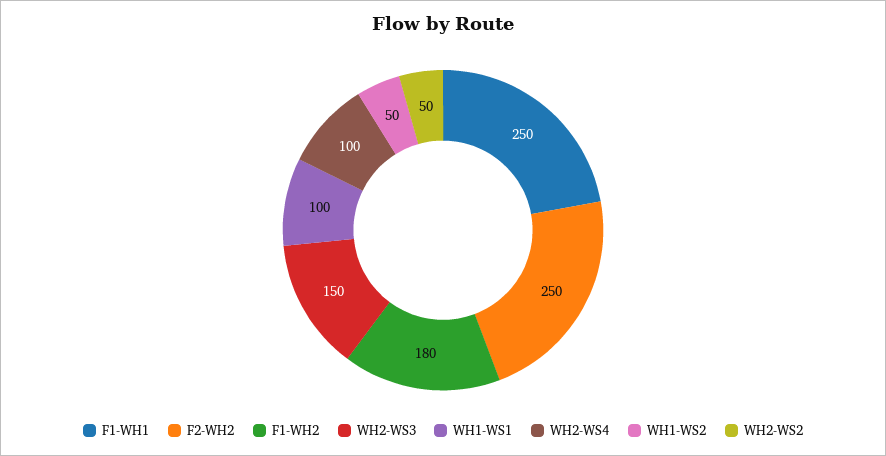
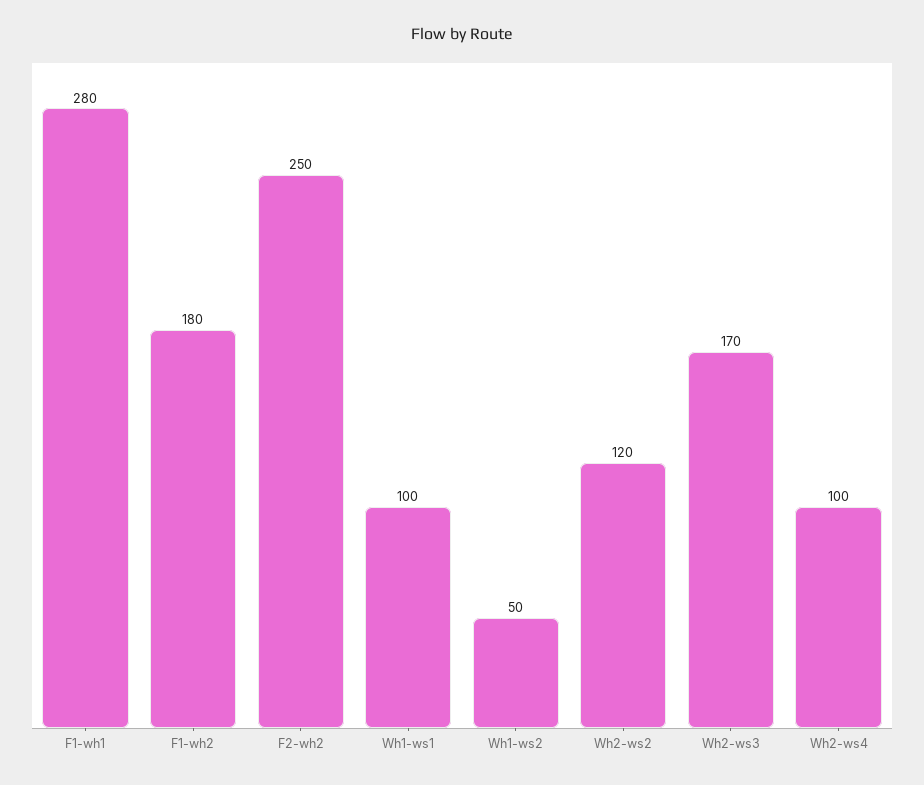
  {
-   "F1-WH1": 250,
+   "F1-WH1": 280,
    "F2-WH2": 250,
    "F1-WH2": 180,
-   "WH2-WS3": 150,
+   "WH2-WS3": 170,
    "WH1-WS1": 100,
    "WH2-WS4": 100,
    "WH1-WS2": 50,
-   "WH2-WS2": 50
+   "WH2-WS2": 120
  }

